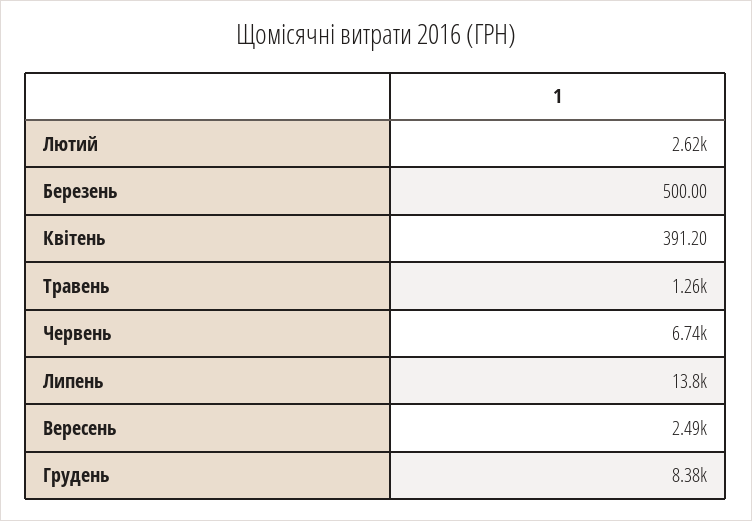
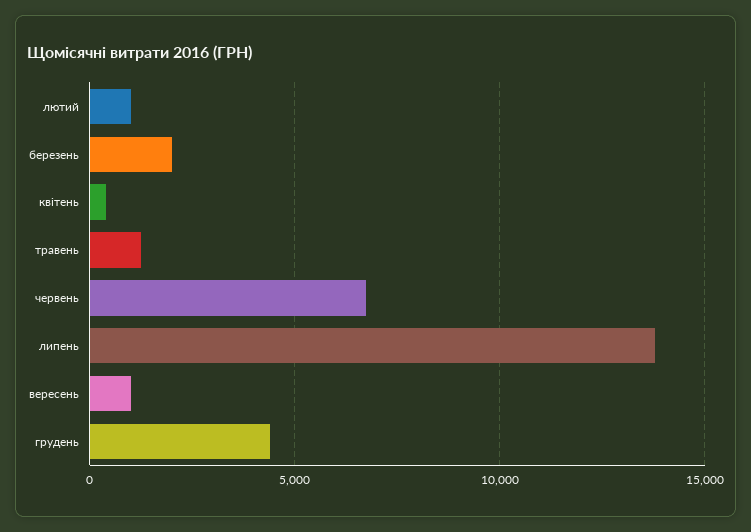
  {
-   "Лютий": 2620,
+   "Лютий": 1000,
-   "Березень": 500,
+   "Березень": 2000,
    "Квітень": 391.2,
    "Травень": 1260,
    "Червень": 6740,
    "Липень": 13800,
-   "Вересень": 2490,
+   "Вересень": 1000,
-   "Грудень": 8380
+   "Грудень": 4500
  }

